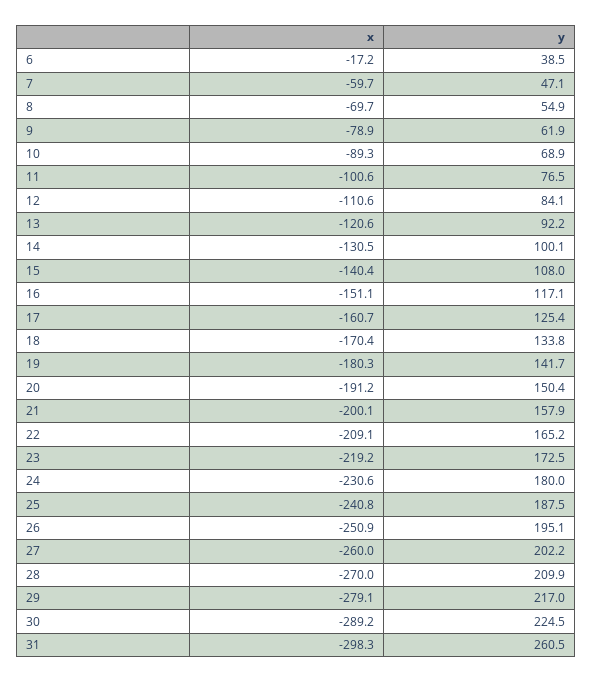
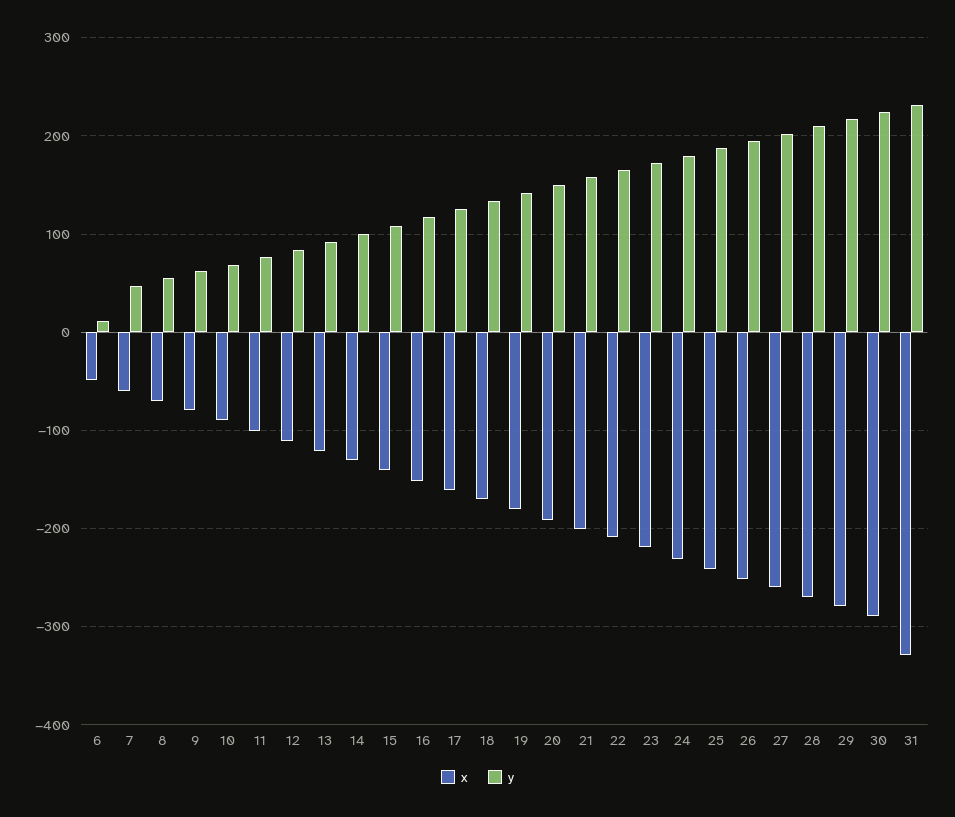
  {
    "x": {
-     "6": -17.2,
+     "6": -50,
      "7": -59.7,
      "8": -69.7,
      "9": -78.9,
      "10": -89.3,
      "11": -100.6,
      "12": -110.6,
      "13": -120.6,
      "14": -130.5,
      "15": -140.4,
      "16": -151.1,
      "17": -160.7,
      "18": -170.4,
      "19": -180.3,
      "20": -191.2,
      "21": -200.1,
      "22": -209.1,
      "23": -219.2,
      "24": -230.6,
      "25": -240.8,
      "26": -250.9,
      "27": -260,
      "28": -270,
      "29": -279.1,
      "30": -289.2,
-     "31": -298.3
+     "31": -330
    },
    "y": {
-     "6": 38.5,
+     "6": 10,
      "7": 47.1,
      "8": 54.9,
      "9": 61.9,
      "10": 68.9,
      "11": 76.5,
      "12": 84.1,
      "13": 92.2,
      "14": 100.1,
      "15": 108,
      "16": 117.1,
      "17": 125.4,
      "18": 133.8,
      "19": 141.7,
      "20": 150.4,
      "21": 157.9,
      "22": 165.2,
      "23": 172.5,
      "24": 180,
      "25": 187.5,
      "26": 195.1,
      "27": 202.2,
      "28": 209.9,
      "29": 217,
      "30": 224.5,
-     "31": 260.5
+     "31": 230
    }
  }

